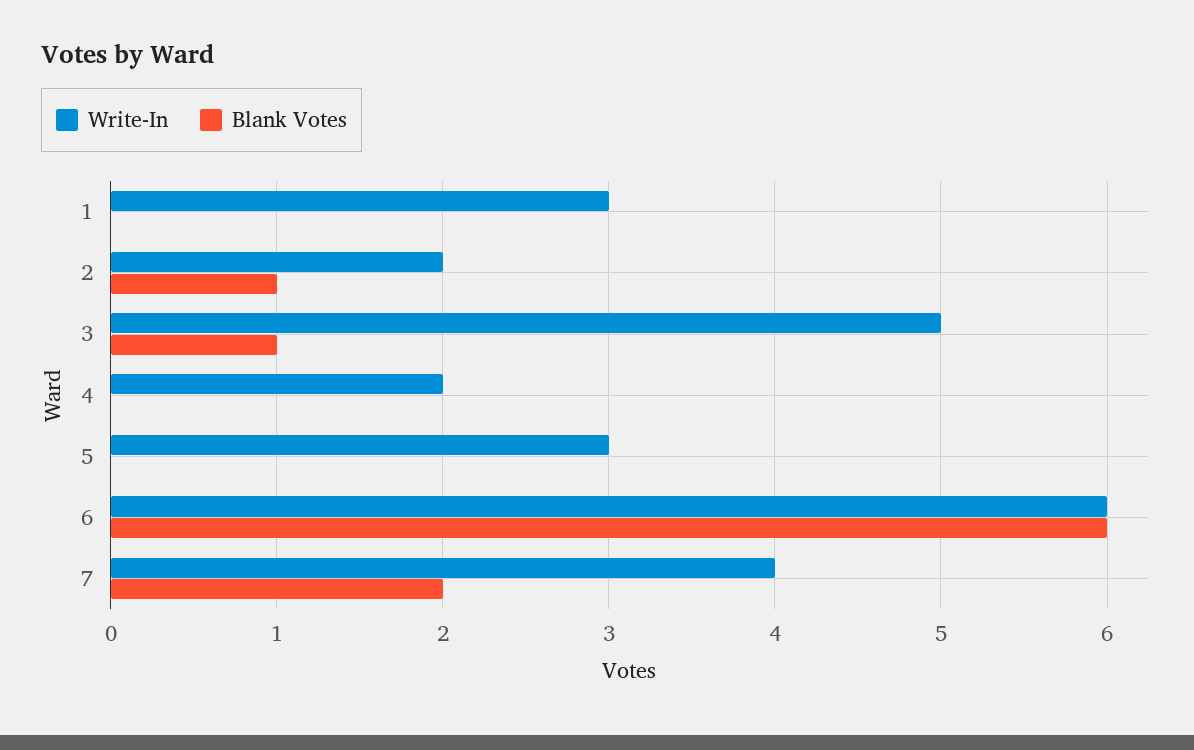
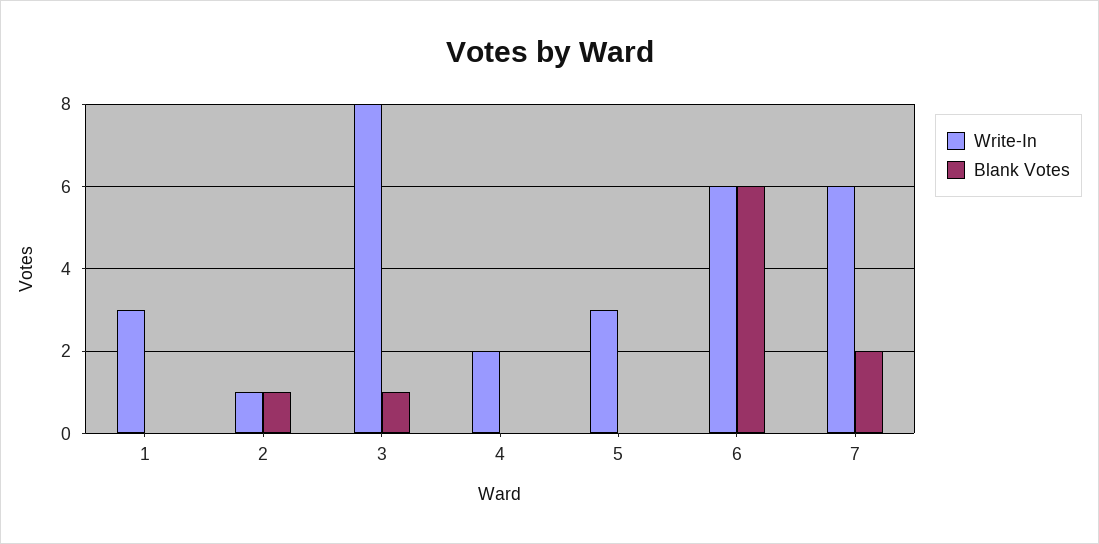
  {
    "Write-In": {
      "1": 3,
-     "2": 2,
+     "2": 1,
-     "3": 5,
+     "3": 8,
      "4": 2,
      "5": 3,
      "6": 6,
-     "7": 4
+     "7": 6
    },
    "Blank Votes": {
      "1": 0,
      "2": 1,
      "3": 1,
      "4": 0,
      "5": 0,
      "6": 6,
      "7": 2
    }
  }

